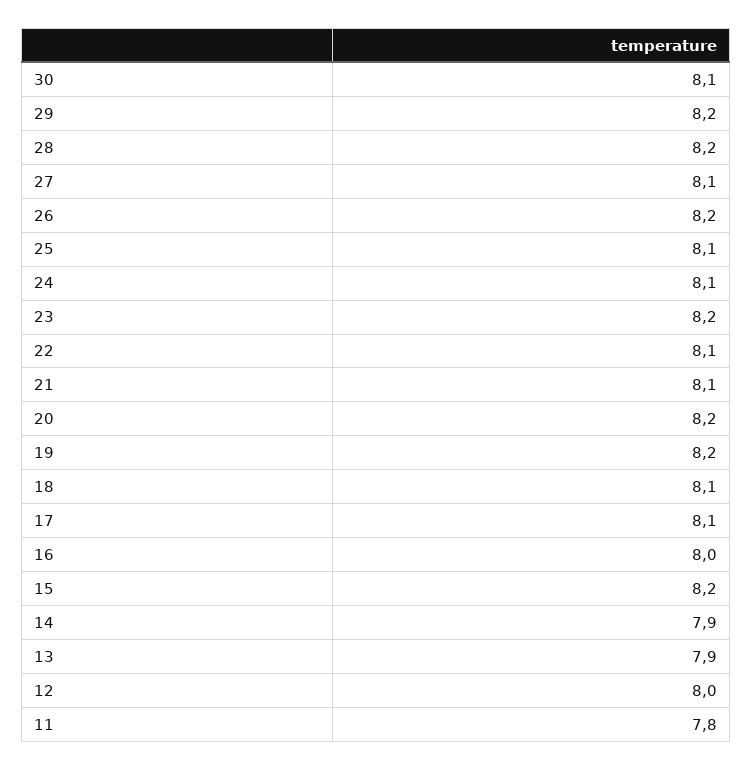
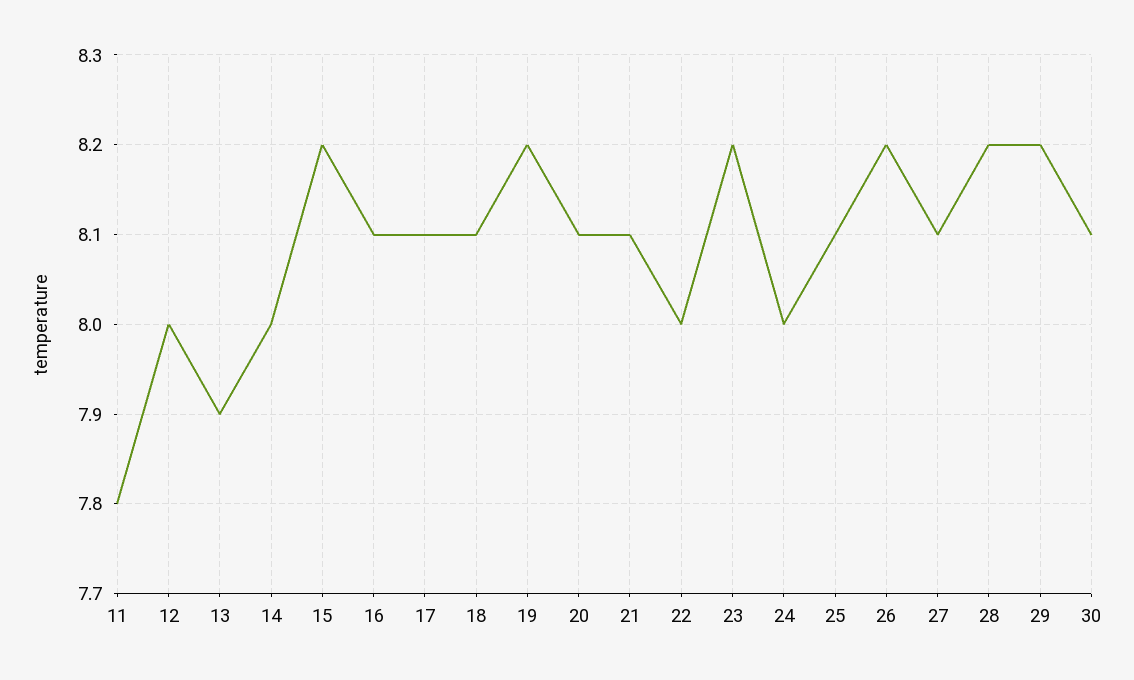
  {
    "30": 8.1,
    "29": 8.2,
    "28": 8.2,
    "27": 8.1,
    "26": 8.2,
    "25": 8.1,
-   "24": 8.1,
+   "24": 8,
    "23": 8.2,
-   "22": 8.1,
+   "22": 8,
    "21": 8.1,
-   "20": 8.2,
+   "20": 8.1,
    "19": 8.2,
    "18": 8.1,
    "17": 8.1,
-   "16": 8,
+   "16": 8.1,
    "15": 8.2,
-   "14": 7.9,
+   "14": 8,
    "13": 7.9,
    "12": 8,
    "11": 7.8
  }

